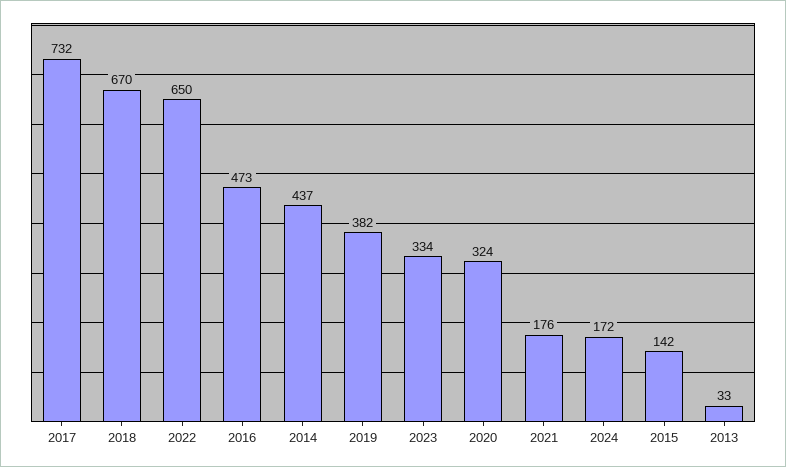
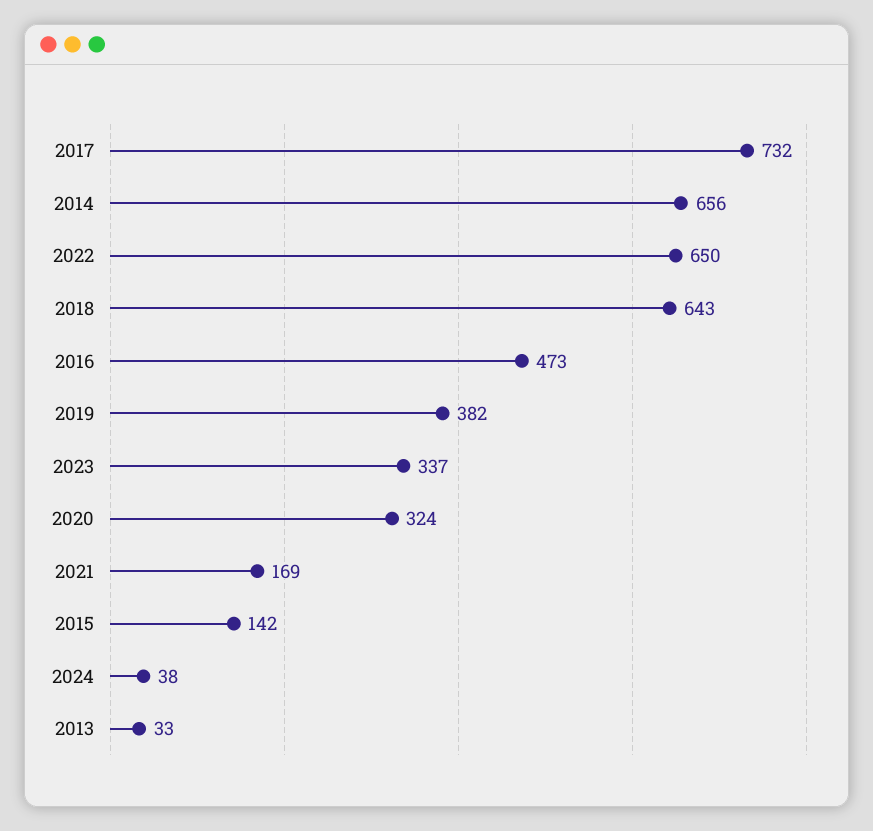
  {
    "2017": 732,
-   "2018": 670,
+   "2018": 643,
    "2022": 650,
    "2016": 473,
-   "2014": 437,
+   "2014": 656,
    "2019": 382,
-   "2023": 334,
+   "2023": 337,
    "2020": 324,
-   "2021": 176,
+   "2021": 169,
-   "2024": 172,
+   "2024": 38,
    "2015": 142,
    "2013": 33
  }

